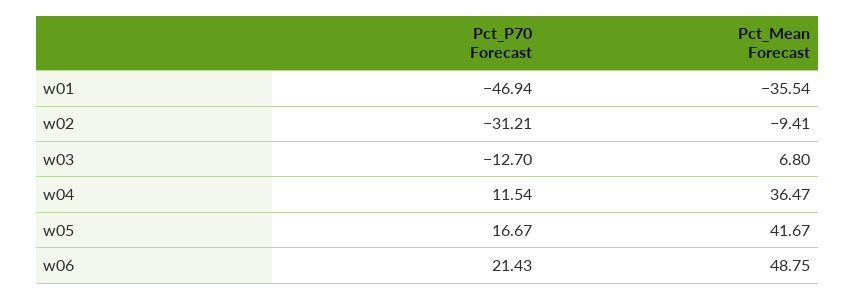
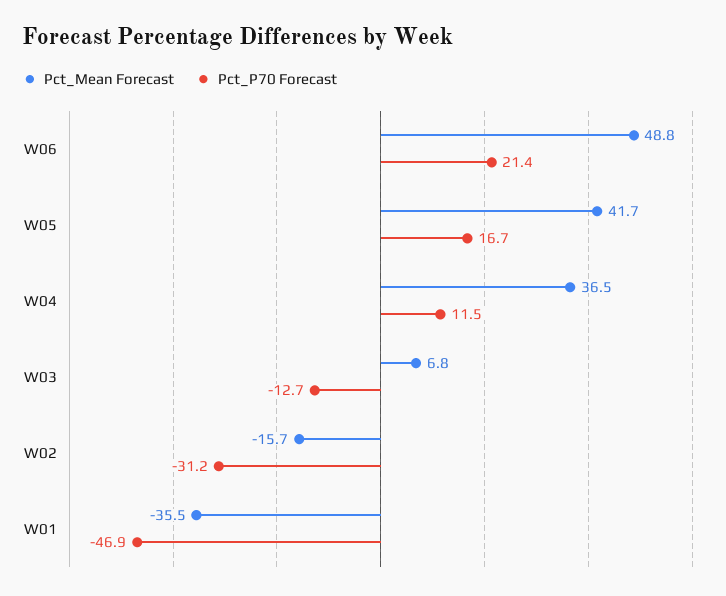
  {
    "Pct_P70 Forecast": {
      "w01": -46.94,
      "w02": -31.21,
      "w03": -12.7,
      "w04": 11.54,
      "w05": 16.67,
      "w06": 21.43
    },
    "Pct_Mean Forecast": {
      "w01": -35.54,
-     "w02": -9.41,
+     "w02": -15.7,
      "w03": 6.8,
      "w04": 36.47,
      "w05": 41.67,
      "w06": 48.75
    }
  }

